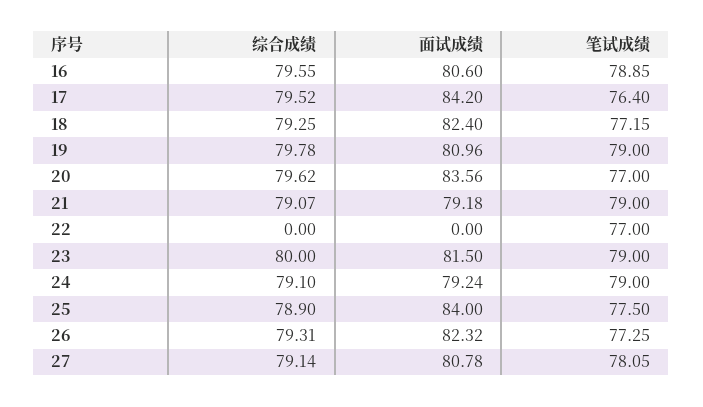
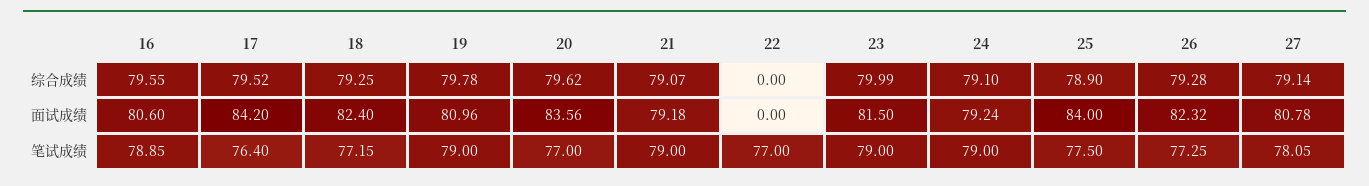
  {
    "综合成绩": {
      "16": 79.55,
      "17": 79.52,
      "18": 79.25,
      "19": 79.78,
      "20": 79.62,
      "21": 79.07,
      "22": 0,
-     "23": 80,
+     "23": 79.99,
      "24": 79.1,
      "25": 78.9,
-     "26": 79.31,
+     "26": 79.28,
      "27": 79.14
    },
    "面试成绩": {
      "16": 80.6,
      "17": 84.2,
      "18": 82.4,
      "19": 80.96,
      "20": 83.56,
      "21": 79.18,
      "22": 0,
      "23": 81.5,
      "24": 79.24,
      "25": 84,
      "26": 82.32,
      "27": 80.78
    },
    "笔试成绩": {
      "16": 78.85,
      "17": 76.4,
      "18": 77.15,
      "19": 79,
      "20": 77,
      "21": 79,
      "22": 77,
      "23": 79,
      "24": 79,
      "25": 77.5,
      "26": 77.25,
      "27": 78.05
    }
  }

